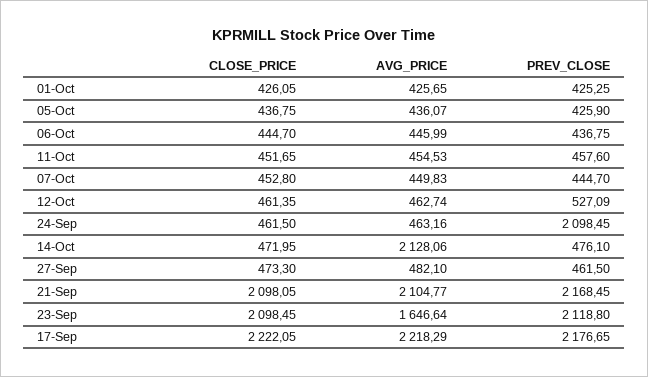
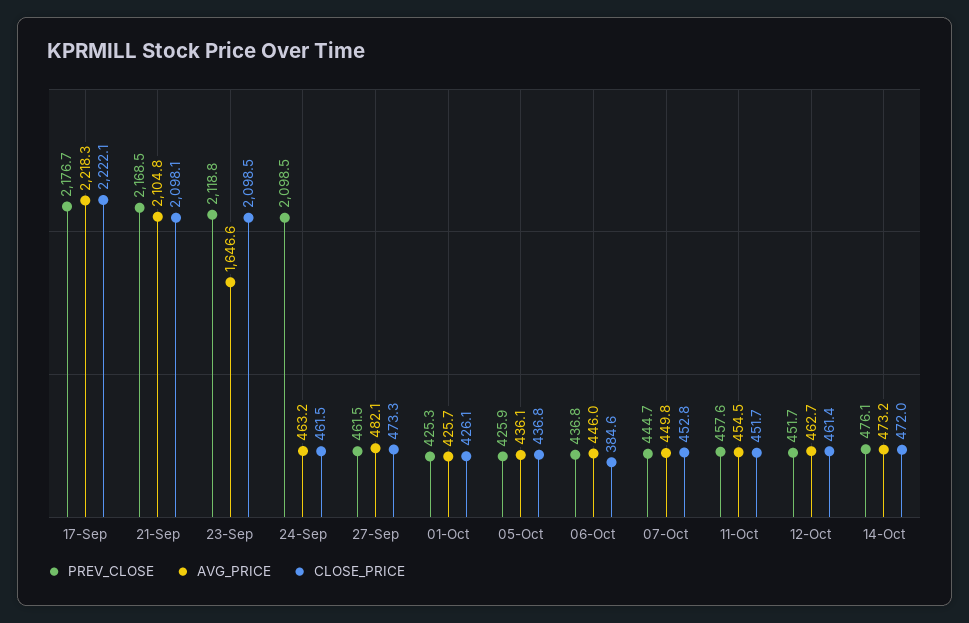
  {
    "CLOSE_PRICE": {
      "01-Oct": 426.05,
      "05-Oct": 436.75,
-     "06-Oct": 444.7,
+     "06-Oct": 384.6,
      "11-Oct": 451.65,
      "07-Oct": 452.8,
      "12-Oct": 461.35,
      "24-Sep": 461.5,
      "14-Oct": 471.95,
      "27-Sep": 473.3,
      "21-Sep": 2098.05,
      "23-Sep": 2098.45,
      "17-Sep": 2222.05
    },
    "AVG_PRICE": {
      "01-Oct": 425.65,
      "05-Oct": 436.07,
      "06-Oct": 445.99,
      "11-Oct": 454.53,
      "07-Oct": 449.83,
      "12-Oct": 462.74,
      "24-Sep": 463.16,
-     "14-Oct": 2128.06,
+     "14-Oct": 473.2,
      "27-Sep": 482.1,
      "21-Sep": 2104.77,
      "23-Sep": 1646.64,
      "17-Sep": 2218.29
    },
    "PREV_CLOSE": {
      "01-Oct": 425.25,
      "05-Oct": 425.9,
      "06-Oct": 436.75,
      "11-Oct": 457.6,
      "07-Oct": 444.7,
-     "12-Oct": 527.09,
+     "12-Oct": 451.7,
      "24-Sep": 2098.45,
      "14-Oct": 476.1,
      "27-Sep": 461.5,
      "21-Sep": 2168.45,
      "23-Sep": 2118.8,
      "17-Sep": 2176.65
    }
  }

